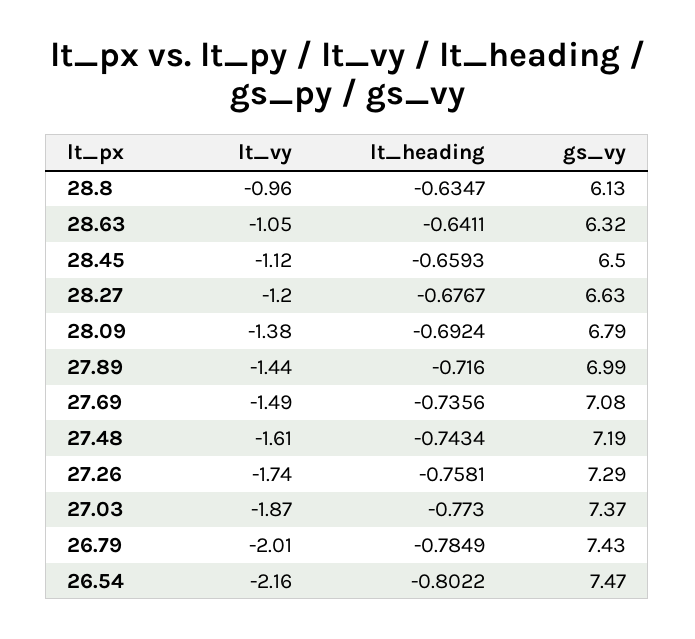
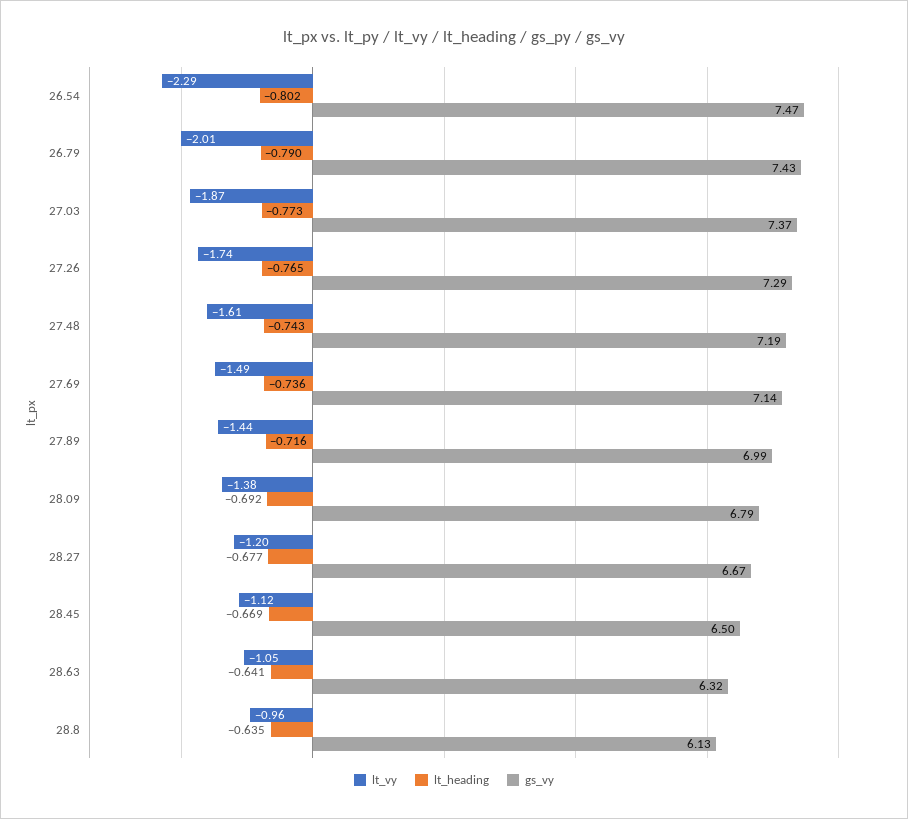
  {
    "lt_vy": {
      "28.8": -0.96,
      "28.63": -1.05,
      "28.45": -1.12,
      "28.27": -1.2,
      "28.09": -1.38,
      "27.89": -1.44,
      "27.69": -1.49,
      "27.48": -1.61,
      "27.26": -1.74,
      "27.03": -1.87,
      "26.79": -2.01,
-     "26.54": -2.16
+     "26.54": -2.29
    },
    "lt_heading": {
      "28.8": -0.6347,
      "28.63": -0.6411,
-     "28.45": -0.6593,
+     "28.45": -0.669,
      "28.27": -0.6767,
      "28.09": -0.6924,
      "27.89": -0.716,
      "27.69": -0.7356,
      "27.48": -0.7434,
-     "27.26": -0.7581,
+     "27.26": -0.765,
      "27.03": -0.773,
-     "26.79": -0.7849,
+     "26.79": -0.79,
      "26.54": -0.8022
    },
    "gs_vy": {
      "28.8": 6.13,
      "28.63": 6.32,
      "28.45": 6.5,
-     "28.27": 6.63,
+     "28.27": 6.67,
      "28.09": 6.79,
      "27.89": 6.99,
-     "27.69": 7.08,
+     "27.69": 7.14,
      "27.48": 7.19,
      "27.26": 7.29,
      "27.03": 7.37,
      "26.79": 7.43,
      "26.54": 7.47
    }
  }

